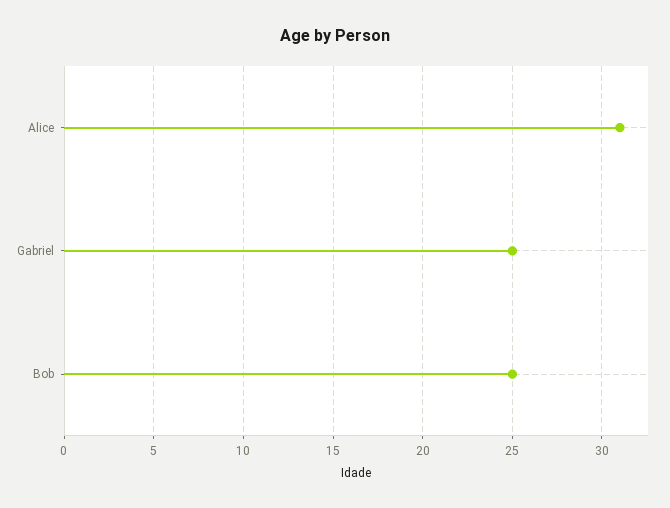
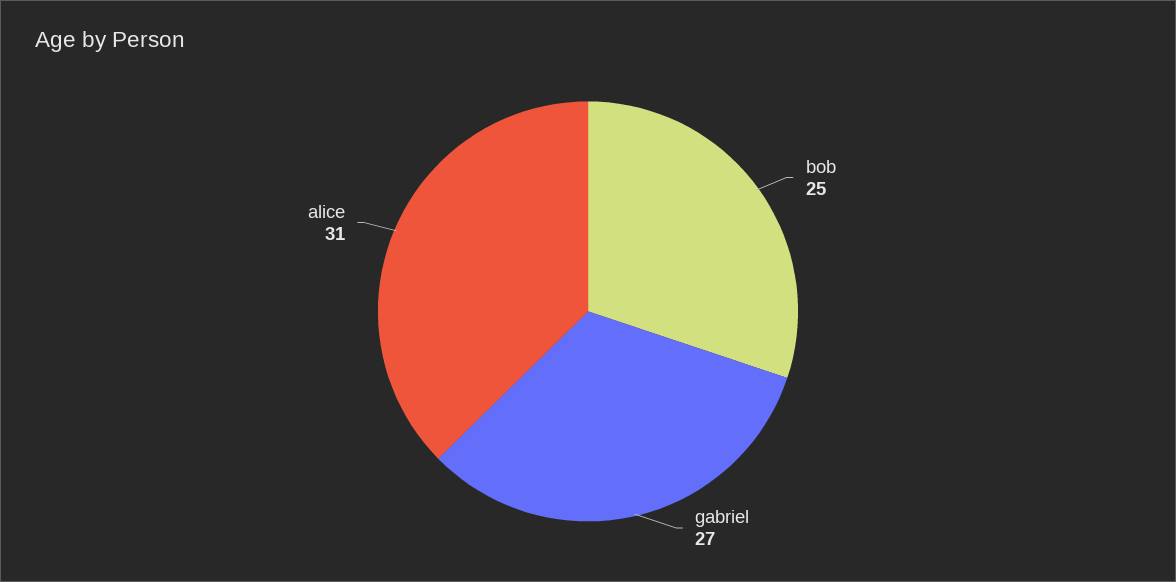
  {
    "Alice": 31,
-   "Gabriel": 25,
+   "Gabriel": 27,
    "Bob": 25
  }

